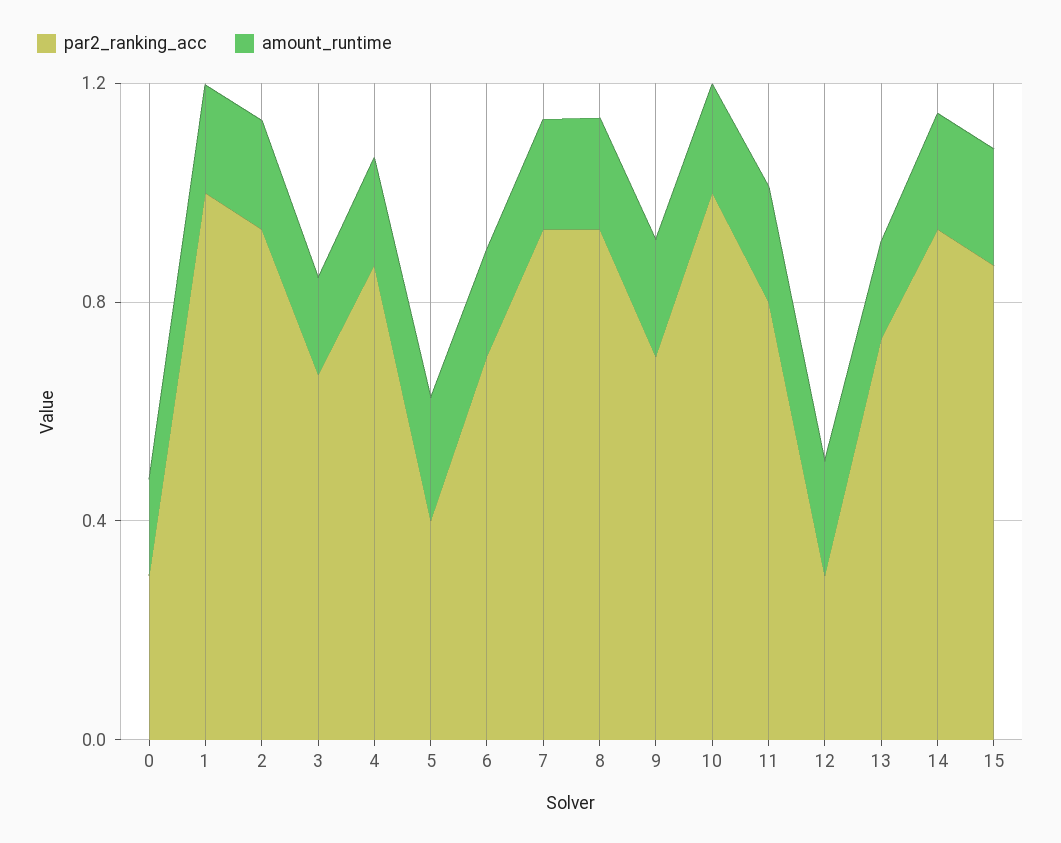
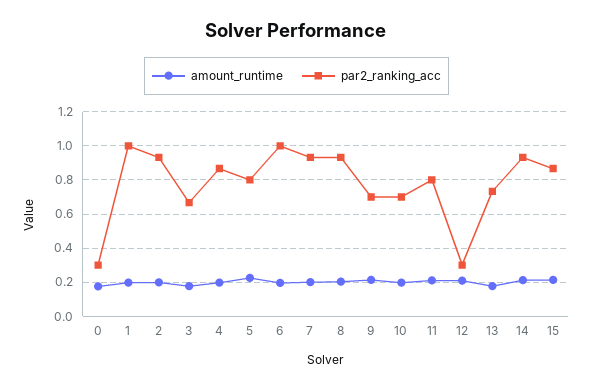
  {
    "par2_ranking_acc": {
      "0": 0.3,
      "1": 1,
      "2": 0.95,
      "3": 0.65,
      "4": 0.85,
-     "5": 0.4,
+     "5": 0.8,
-     "6": 0.7,
+     "6": 1,
      "7": 0.95,
      "8": 0.95,
      "9": 0.7,
-     "10": 1,
+     "10": 0.7,
      "11": 0.8,
      "12": 0.3,
      "13": 0.75,
      "14": 0.95,
      "15": 0.85
    },
    "amount_runtime": {
      "0": 0.2,
      "1": 0.2,
      "2": 0.2,
      "3": 0.2,
      "4": 0.2,
      "5": 0.2,
      "6": 0.2,
      "7": 0.2,
      "8": 0.2,
      "9": 0.2,
      "10": 0.2,
      "11": 0.2,
      "12": 0.2,
      "13": 0.2,
      "14": 0.2,
      "15": 0.2
    }
  }

